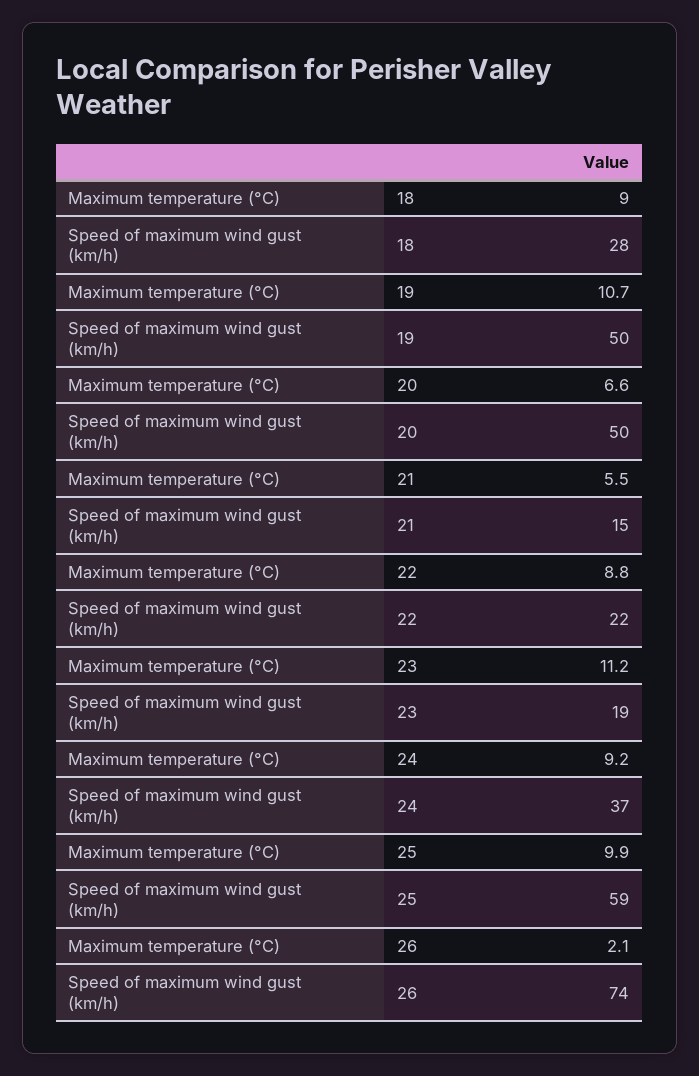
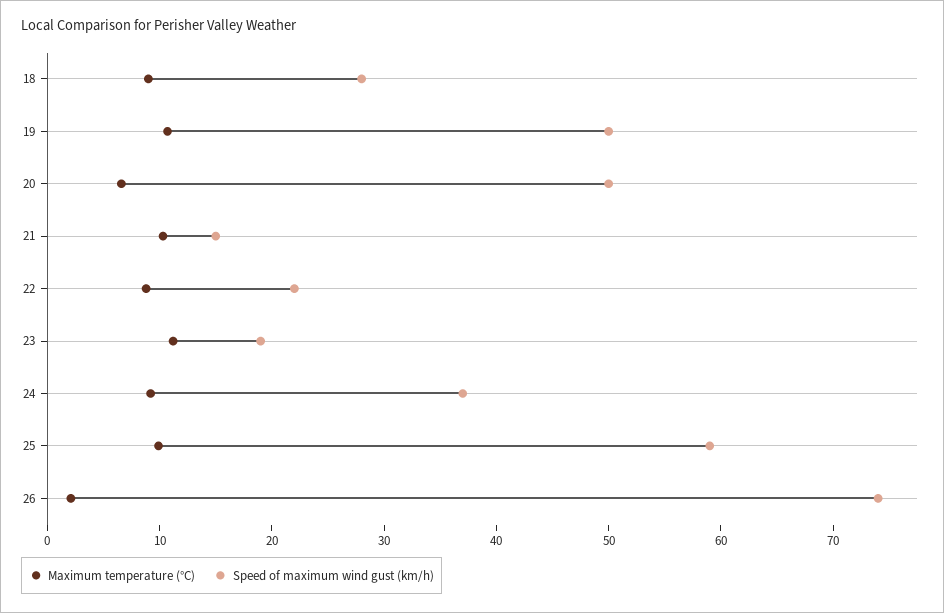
  {
    "Maximum temperature (°C)": {
      "18": 9,
      "19": 10.7,
      "20": 6.6,
-     "21": 5.5,
+     "21": 10,
      "22": 8.8,
      "23": 11.2,
      "24": 9.2,
      "25": 9.9,
      "26": 2.1
    },
    "Speed of maximum wind gust (km/h)": {
      "18": 28,
      "19": 50,
      "20": 50,
      "21": 15,
      "22": 22,
      "23": 19,
      "24": 37,
      "25": 59,
      "26": 74
    }
  }

